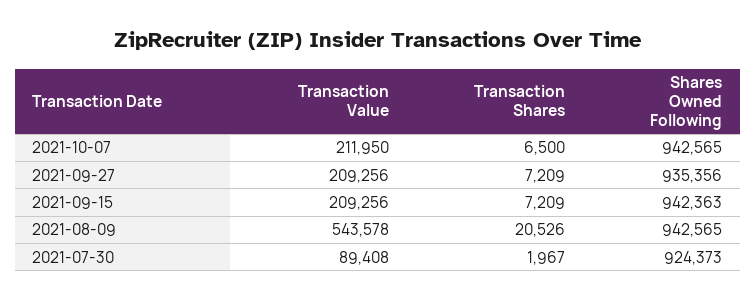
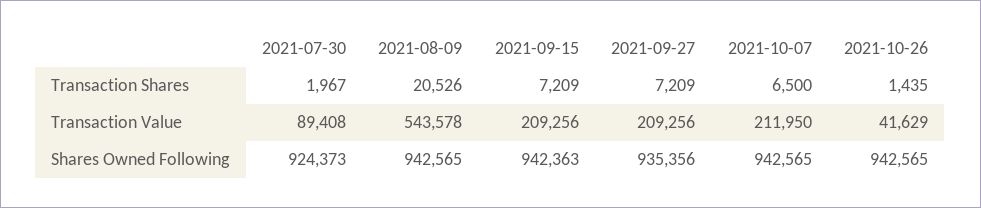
  {
    "Transaction Value": {
      "2021-10-07": 211950,
      "2021-09-27": 209256,
      "2021-09-15": 209256,
      "2021-08-09": 543578,
-     "2021-07-30": 89408
+     "2021-07-30": 89408,
+     "2021-10-26": 41629
    },
    "Transaction Shares": {
      "2021-10-07": 6500,
      "2021-09-27": 7209,
      "2021-09-15": 7209,
      "2021-08-09": 20526,
-     "2021-07-30": 1967
+     "2021-07-30": 1967,
+     "2021-10-26": 1435
    },
    "Shares Owned Following": {
      "2021-10-07": 942565,
      "2021-09-27": 935356,
      "2021-09-15": 942363,
      "2021-08-09": 942565,
-     "2021-07-30": 924373
+     "2021-07-30": 924373,
+     "2021-10-26": 942565
    }
  }

